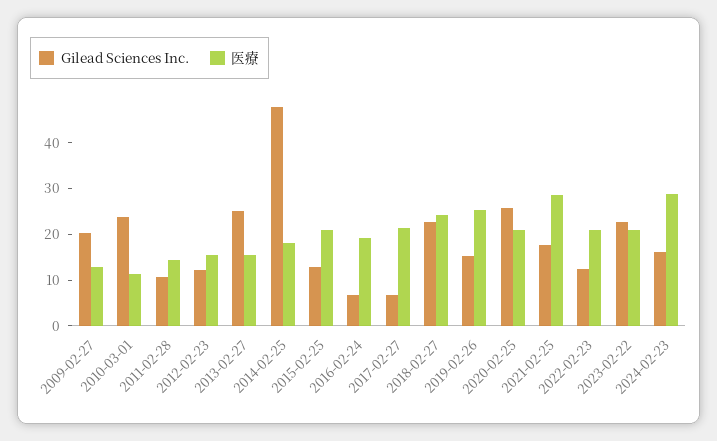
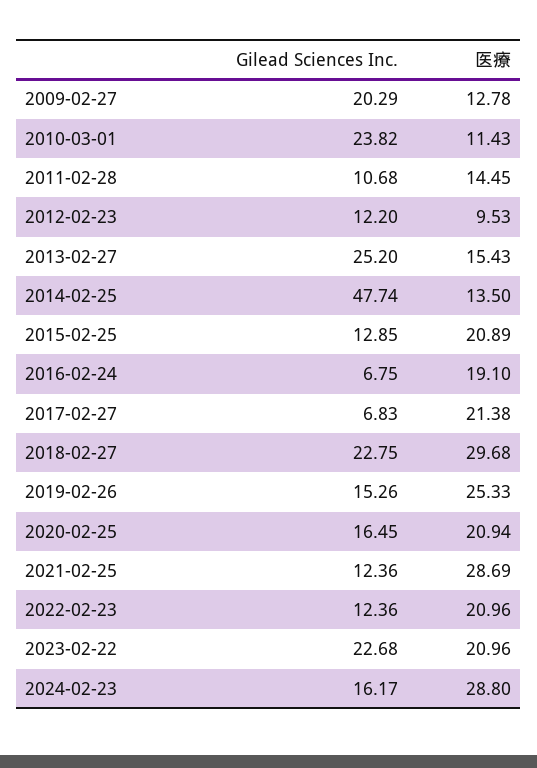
  {
    "Gilead Sciences Inc.": {
      "2009-02-27": 20.29,
      "2010-03-01": 23.82,
      "2011-02-28": 10.68,
      "2012-02-23": 12.2,
      "2013-02-27": 25.2,
      "2014-02-25": 47.74,
      "2015-02-25": 12.85,
      "2016-02-24": 6.75,
      "2017-02-27": 6.83,
      "2018-02-27": 22.75,
      "2019-02-26": 15.26,
-     "2020-02-25": 26,
+     "2020-02-25": 16.45,
-     "2021-02-25": 18,
+     "2021-02-25": 12.36,
      "2022-02-23": 12.36,
      "2023-02-22": 22.68,
      "2024-02-23": 16.17
    },
    "医療": {
      "2009-02-27": 12.78,
      "2010-03-01": 11.43,
      "2011-02-28": 14.45,
-     "2012-02-23": 16,
+     "2012-02-23": 9.53,
      "2013-02-27": 15.43,
-     "2014-02-25": 18,
+     "2014-02-25": 13.5,
      "2015-02-25": 20.89,
      "2016-02-24": 19.1,
      "2017-02-27": 21.38,
-     "2018-02-27": 24,
+     "2018-02-27": 29.68,
      "2019-02-26": 25.33,
      "2020-02-25": 20.94,
      "2021-02-25": 28.69,
      "2022-02-23": 20.96,
      "2023-02-22": 20.96,
      "2024-02-23": 28.8
    }
  }

